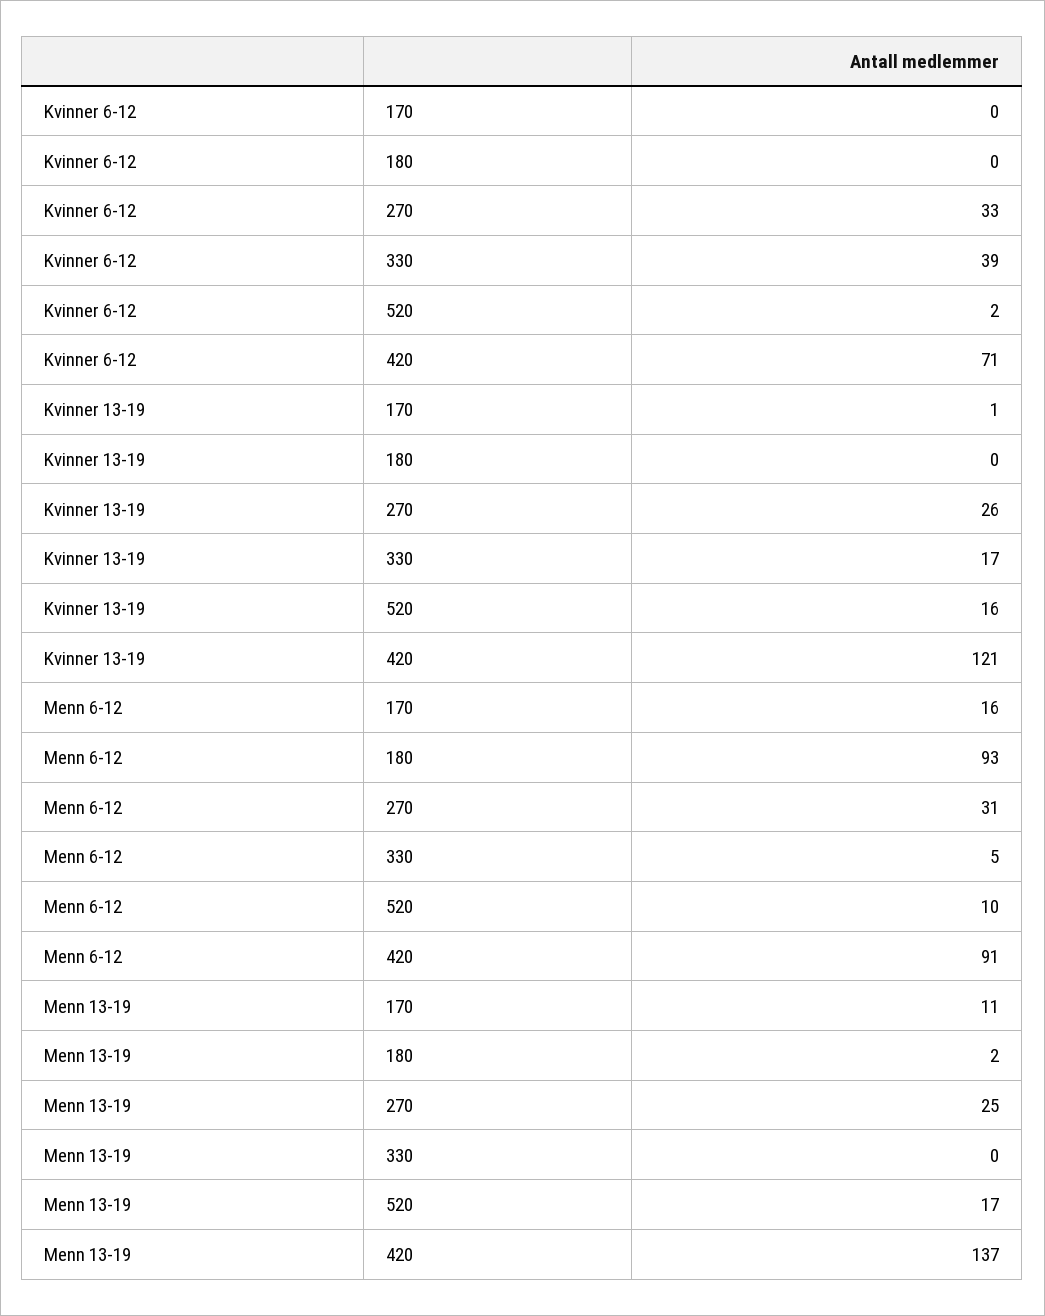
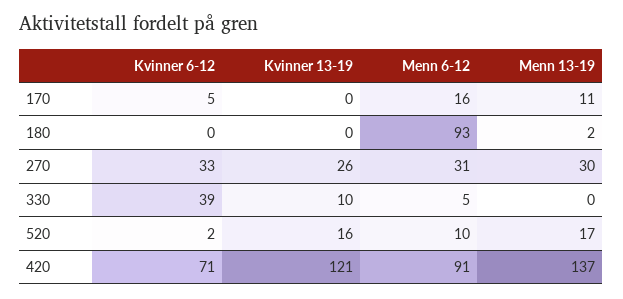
  {
    "Kvinner 6-12": {
-     "170": 0,
+     "170": 5,
      "180": 0,
      "270": 33,
      "330": 39,
      "520": 2,
      "420": 71
    },
    "Kvinner 13-19": {
-     "170": 1,
+     "170": 0,
      "180": 0,
      "270": 26,
-     "330": 17,
+     "330": 10,
      "520": 16,
      "420": 121
    },
    "Menn 6-12": {
      "170": 16,
      "180": 93,
      "270": 31,
      "330": 5,
      "520": 10,
      "420": 91
    },
    "Menn 13-19": {
      "170": 11,
      "180": 2,
-     "270": 25,
+     "270": 30,
      "330": 0,
      "520": 17,
      "420": 137
    }
  }

